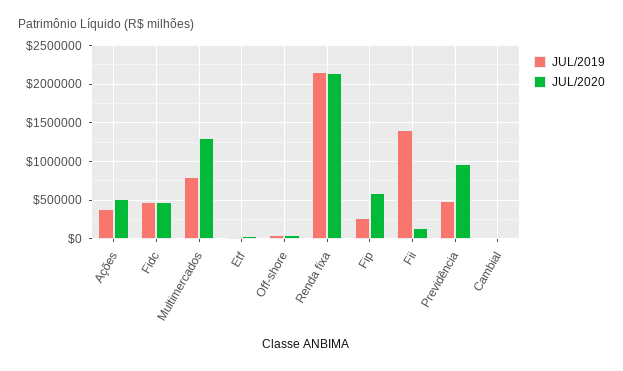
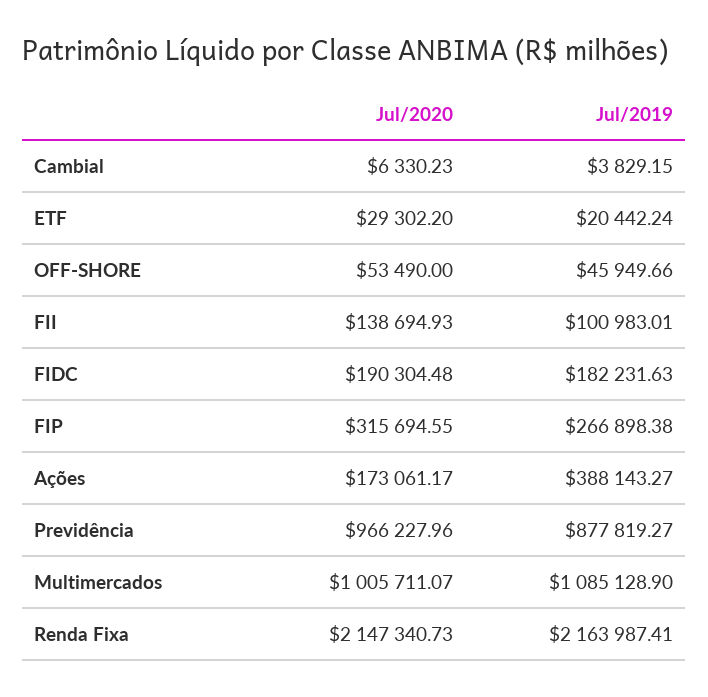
  {
    "JUL/2019": {
      "Ações": 388143.27,
-     "Fidc": 500000,
+     "Fidc": 182231.63,
-     "Multimercados": 800000,
+     "Multimercados": 1085128.9,
      "Etf": 20442.24,
      "Off-shore": 45949.66,
      "Renda fixa": 2163987.41,
      "Fip": 266898.38,
-     "Fii": 1400000,
+     "Fii": 100983.01,
-     "Previdência": 500000,
+     "Previdência": 877819.27,
      "Cambial": 3829.15
    },
    "JUL/2020": {
-     "Ações": 500000,
+     "Ações": 173061.17,
-     "Fidc": 500000,
+     "Fidc": 190304.48,
-     "Multimercados": 1300000,
+     "Multimercados": 1005711.07,
      "Etf": 29302.2,
      "Off-shore": 53490,
      "Renda fixa": 2147340.73,
-     "Fip": 600000,
+     "Fip": 315694.55,
      "Fii": 138694.93,
      "Previdência": 966227.96,
      "Cambial": 6330.23
    }
  }

